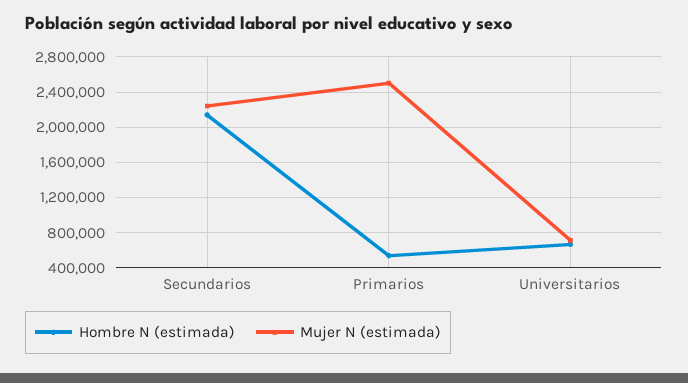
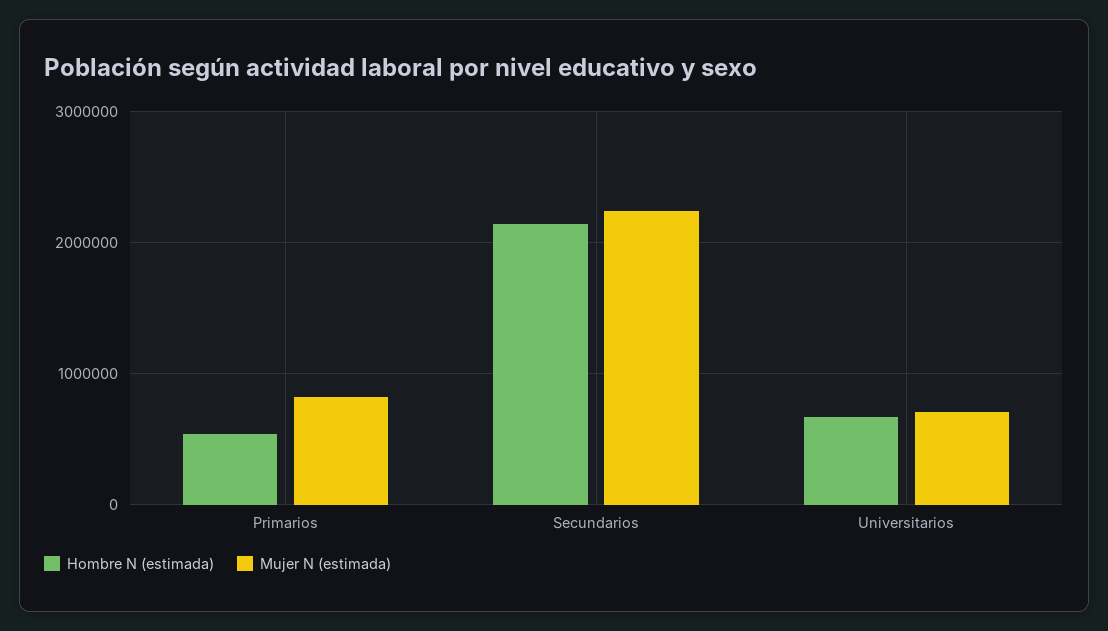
  {
    "Hombre N (estimada)": {
      "Secundarios": 2100000,
      "Primarios": 500000,
      "Universitarios": 700000
    },
    "Mujer N (estimada)": {
      "Secundarios": 2200000,
-     "Primarios": 2500000,
+     "Primarios": 800000,
      "Universitarios": 700000
    }
  }

